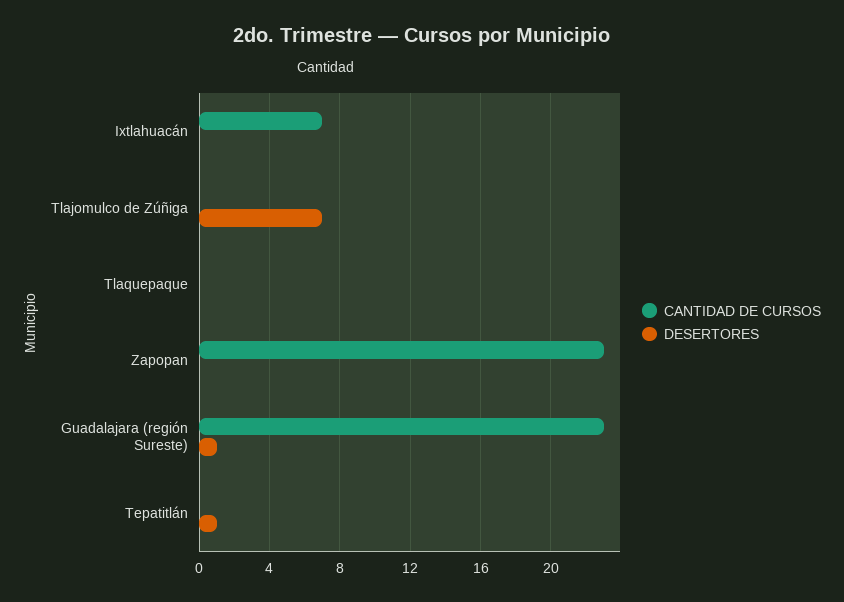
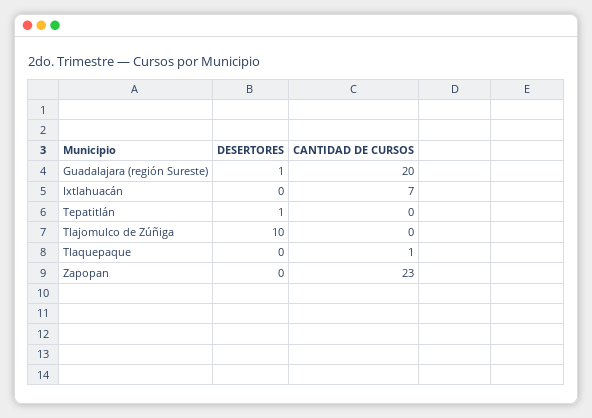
  {
    "CANTIDAD DE CURSOS": {
      "Ixtlahuacán": 7,
      "Tlajomulco de Zúñiga": 0,
-     "Tlaquepaque": 0,
+     "Tlaquepaque": 1,
      "Zapopan": 23,
-     "Guadalajara (región Sureste)": 23,
+     "Guadalajara (región Sureste)": 20,
      "Tepatitlán": 0
    },
    "DESERTORES": {
      "Ixtlahuacán": 0,
-     "Tlajomulco de Zúñiga": 7,
+     "Tlajomulco de Zúñiga": 10,
      "Tlaquepaque": 0,
      "Zapopan": 0,
      "Guadalajara (región Sureste)": 1,
      "Tepatitlán": 1
    }
  }

